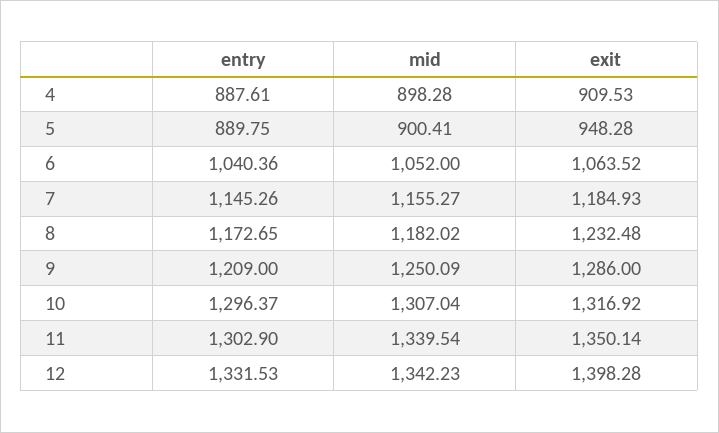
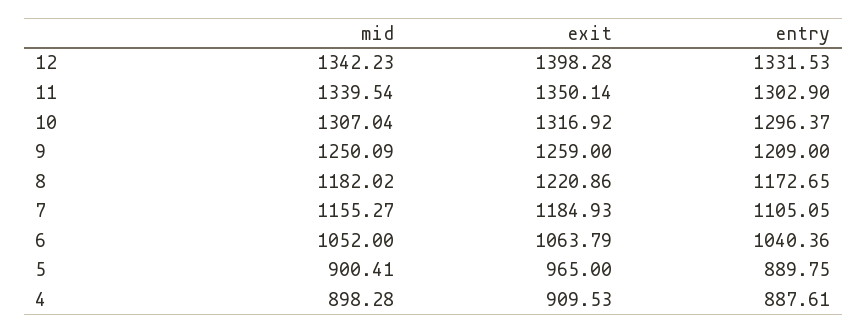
  {
    "entry": {
      "4": 887.61,
      "5": 889.75,
      "6": 1040.36,
-     "7": 1145.26,
+     "7": 1105.05,
      "8": 1172.65,
      "9": 1209,
      "10": 1296.37,
      "11": 1302.9,
      "12": 1331.53
    },
    "mid": {
      "4": 898.28,
      "5": 900.41,
      "6": 1052,
      "7": 1155.27,
      "8": 1182.02,
      "9": 1250.09,
      "10": 1307.04,
      "11": 1339.54,
      "12": 1342.23
    },
    "exit": {
      "4": 909.53,
-     "5": 948.28,
+     "5": 965,
-     "6": 1063.52,
+     "6": 1063.79,
      "7": 1184.93,
-     "8": 1232.48,
+     "8": 1220.86,
-     "9": 1286,
+     "9": 1259,
      "10": 1316.92,
      "11": 1350.14,
      "12": 1398.28
    }
  }

